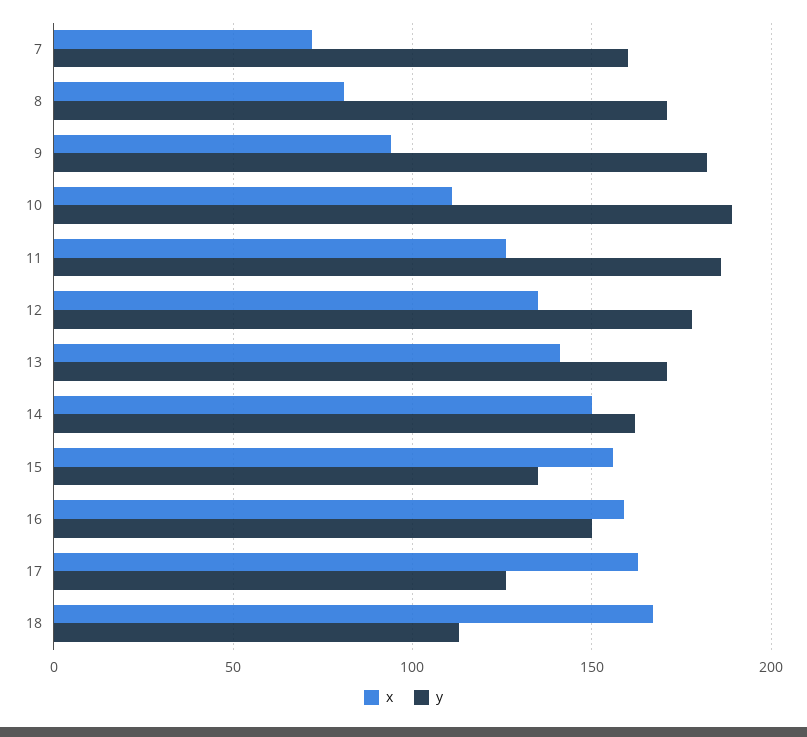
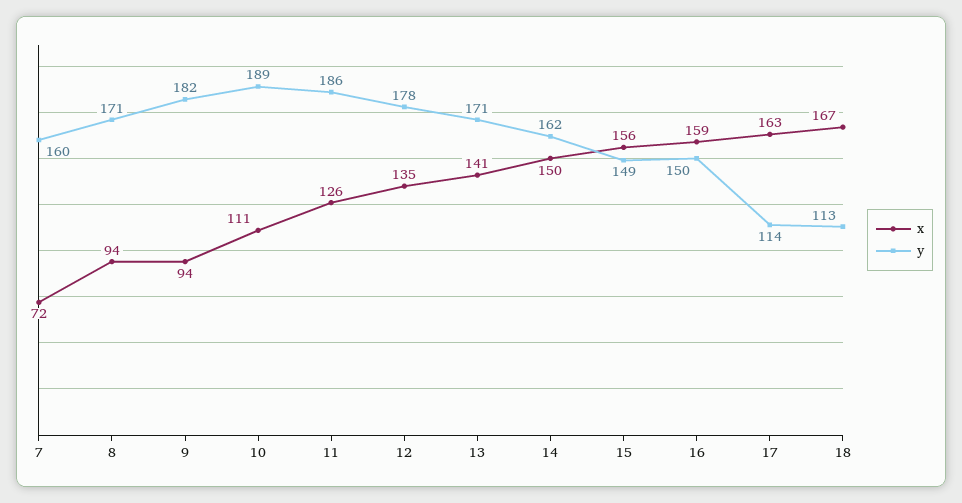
  {
    "x": {
      "7": 72,
-     "8": 80,
+     "8": 94,
      "9": 94,
      "10": 111,
      "11": 126,
      "12": 135,
      "13": 141,
      "14": 150,
      "15": 156,
      "16": 159,
      "17": 163,
      "18": 167
    },
    "y": {
      "7": 160,
      "8": 171,
      "9": 182,
      "10": 189,
      "11": 186,
      "12": 178,
      "13": 171,
      "14": 162,
-     "15": 135,
+     "15": 149,
      "16": 150,
-     "17": 125,
+     "17": 114,
      "18": 113
    }
  }

